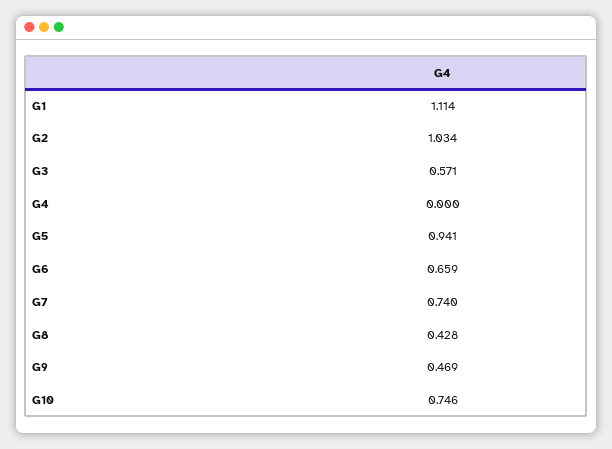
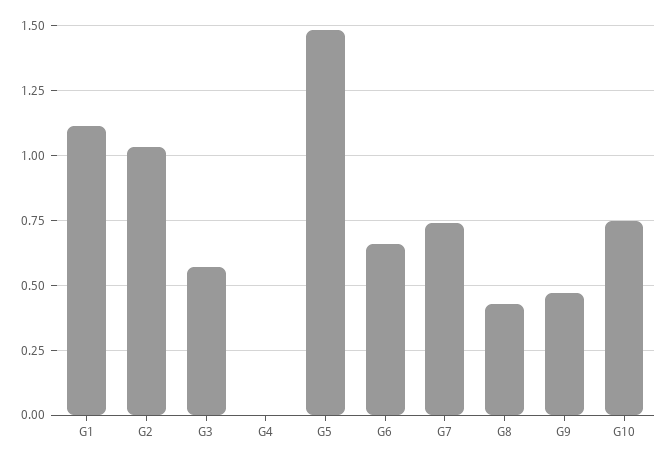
  {
    "G1": 1.114,
    "G2": 1.034,
    "G3": 0.571,
    "G4": 0,
-   "G5": 0.941,
+   "G5": 1.475,
    "G6": 0.659,
    "G7": 0.74,
    "G8": 0.428,
    "G9": 0.469,
    "G10": 0.746
  }

